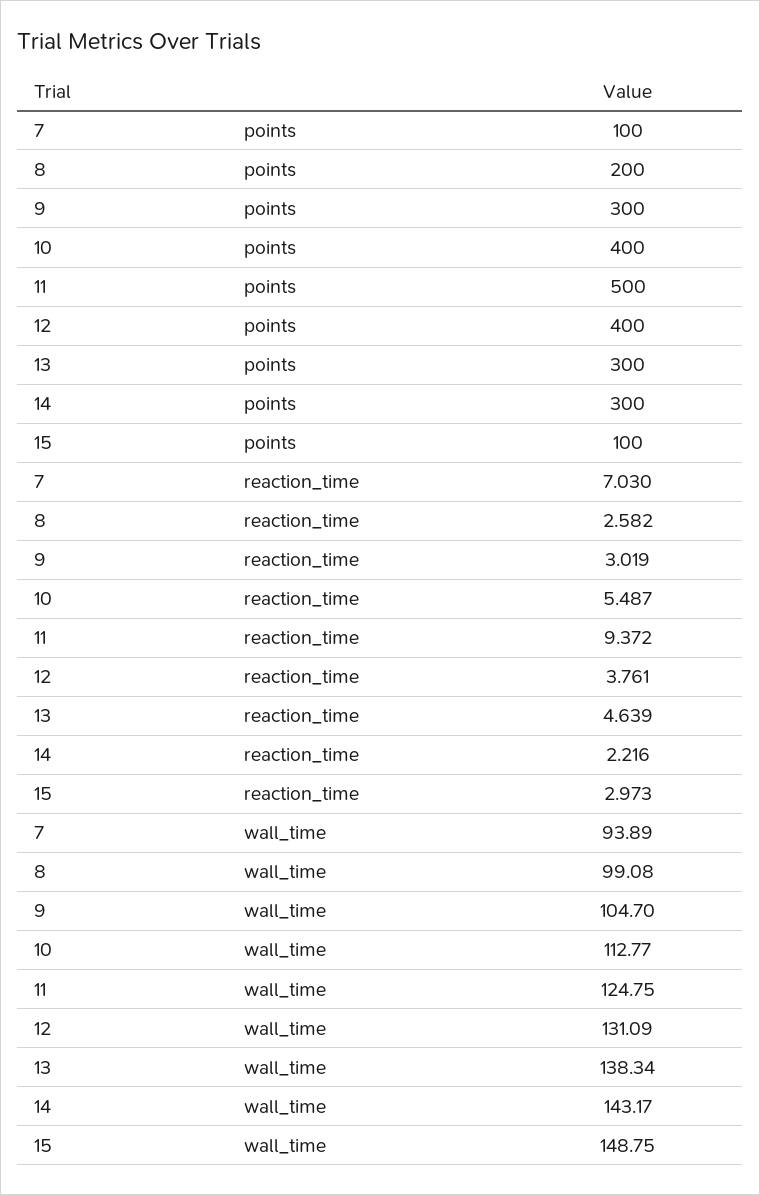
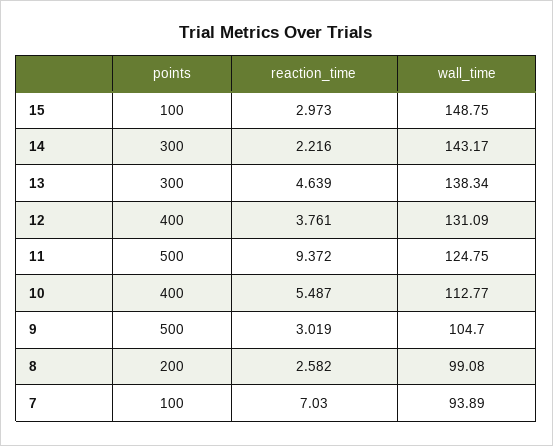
  {
    "7": {
      "points": 100,
      "reaction_time": 7.03,
      "wall_time": 93.89
    },
    "8": {
      "points": 200,
      "reaction_time": 2.582,
      "wall_time": 99.08
    },
    "9": {
-     "points": 300,
+     "points": 500,
      "reaction_time": 3.019,
      "wall_time": 104.7
    },
    "10": {
      "points": 400,
      "reaction_time": 5.487,
      "wall_time": 112.77
    },
    "11": {
      "points": 500,
      "reaction_time": 9.372,
      "wall_time": 124.75
    },
    "12": {
      "points": 400,
      "reaction_time": 3.761,
      "wall_time": 131.09
    },
    "13": {
      "points": 300,
      "reaction_time": 4.639,
      "wall_time": 138.34
    },
    "14": {
      "points": 300,
      "reaction_time": 2.216,
      "wall_time": 143.17
    },
    "15": {
      "points": 100,
      "reaction_time": 2.973,
      "wall_time": 148.75
    }
  }

